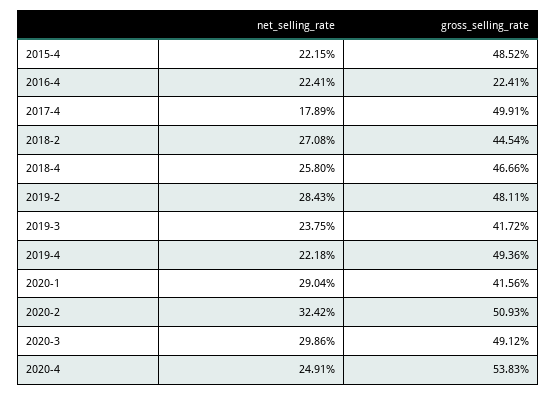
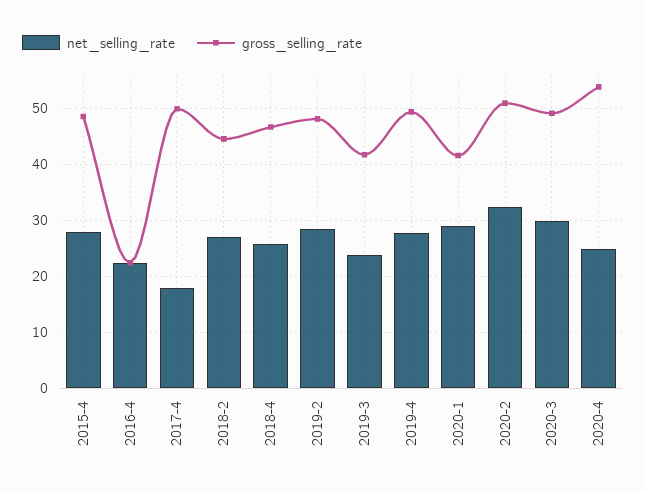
  {
    "net_selling_rate": {
-     "2015-4": 22.15,
+     "2015-4": 28,
      "2016-4": 22.41,
      "2017-4": 17.89,
      "2018-2": 27.08,
      "2018-4": 25.8,
      "2019-2": 28.43,
      "2019-3": 23.75,
-     "2019-4": 22.18,
+     "2019-4": 28,
      "2020-1": 29.04,
      "2020-2": 32.42,
      "2020-3": 29.86,
      "2020-4": 24.91
    },
    "gross_selling_rate": {
      "2015-4": 48.52,
      "2016-4": 22.41,
      "2017-4": 49.91,
      "2018-2": 44.54,
      "2018-4": 46.66,
      "2019-2": 48.11,
      "2019-3": 41.72,
      "2019-4": 49.36,
      "2020-1": 41.56,
      "2020-2": 50.93,
      "2020-3": 49.12,
      "2020-4": 53.83
    }
  }

